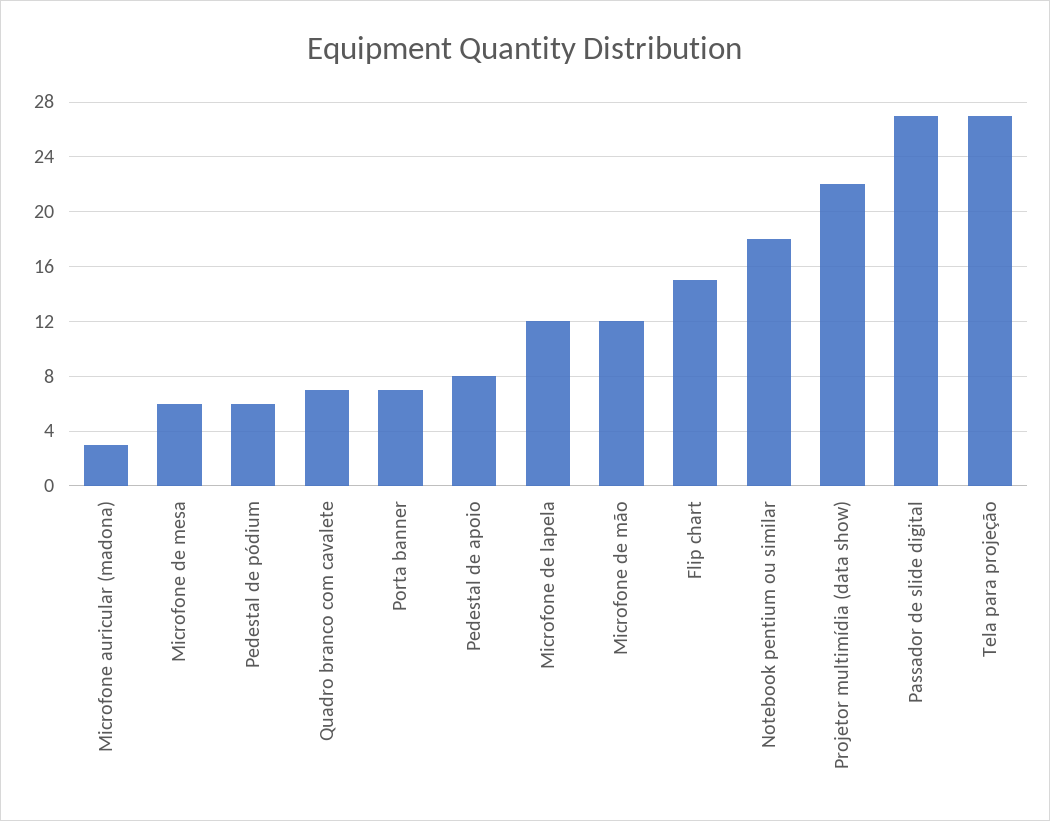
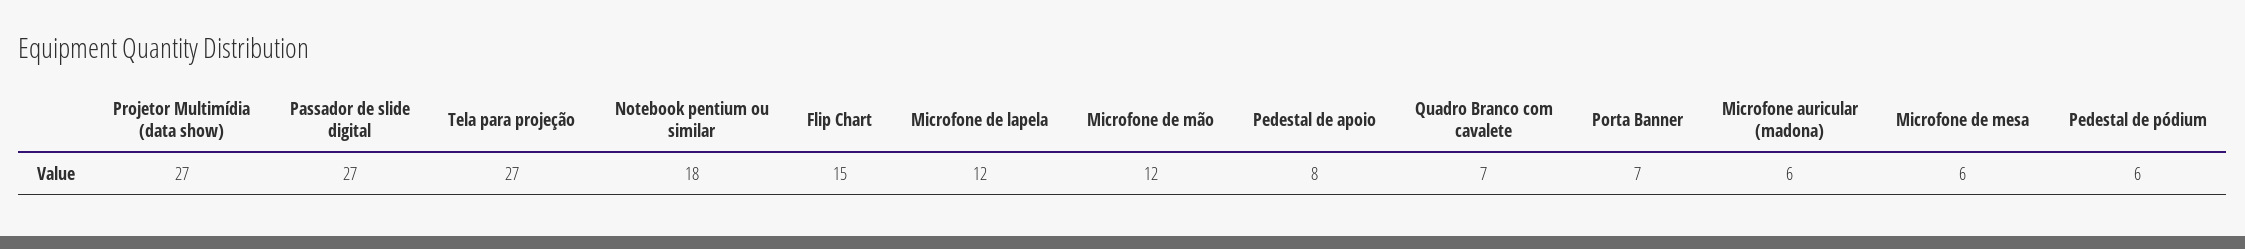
  {
-   "Microfone auricular (madona)": 3,
+   "Microfone auricular (madona)": 6,
    "Microfone de mesa": 6,
    "Pedestal de pódium": 6,
    "Quadro branco com cavalete": 7,
    "Porta banner": 7,
    "Pedestal de apoio": 8,
    "Microfone de lapela": 12,
    "Microfone de mão": 12,
    "Flip chart": 15,
    "Notebook pentium ou similar": 18,
-   "Projetor multimídia (data show)": 22,
+   "Projetor multimídia (data show)": 27,
    "Passador de slide digital": 27,
    "Tela para projeção": 27
  }

